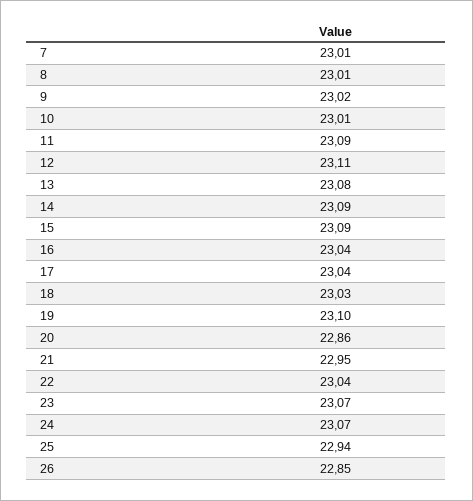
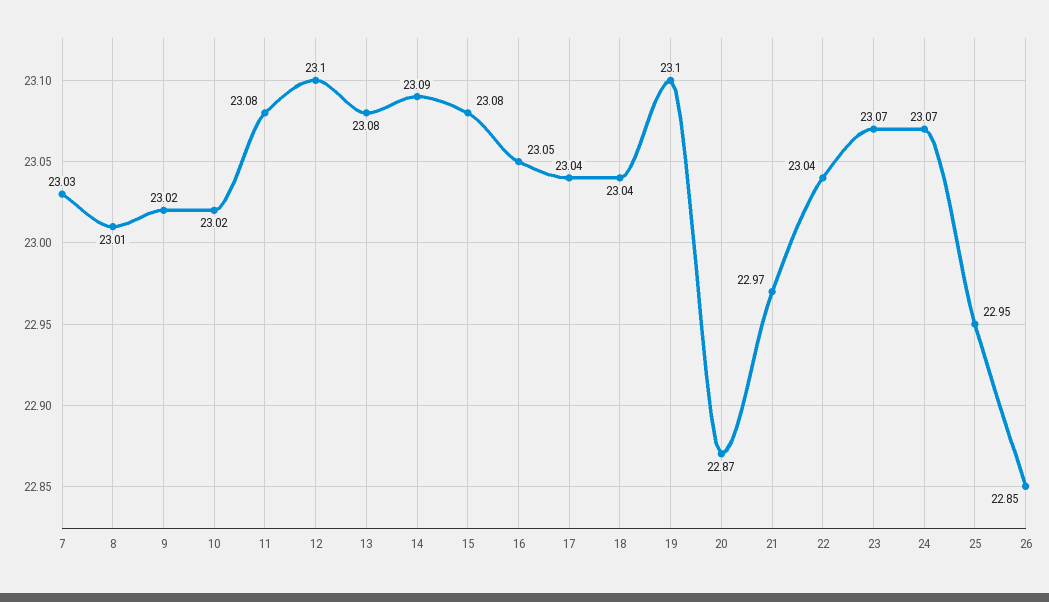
  {
-   "7": 23.01,
+   "7": 23.03,
    "8": 23.01,
    "9": 23.02,
-   "10": 23.01,
+   "10": 23.02,
-   "11": 23.09,
+   "11": 23.08,
-   "12": 23.11,
+   "12": 23.1,
    "13": 23.08,
    "14": 23.09,
-   "15": 23.09,
+   "15": 23.08,
-   "16": 23.04,
+   "16": 23.05,
    "17": 23.04,
-   "18": 23.03,
+   "18": 23.04,
    "19": 23.1,
-   "20": 22.86,
+   "20": 22.87,
-   "21": 22.95,
+   "21": 22.97,
    "22": 23.04,
    "23": 23.07,
    "24": 23.07,
-   "25": 22.94,
+   "25": 22.95,
    "26": 22.85
  }

